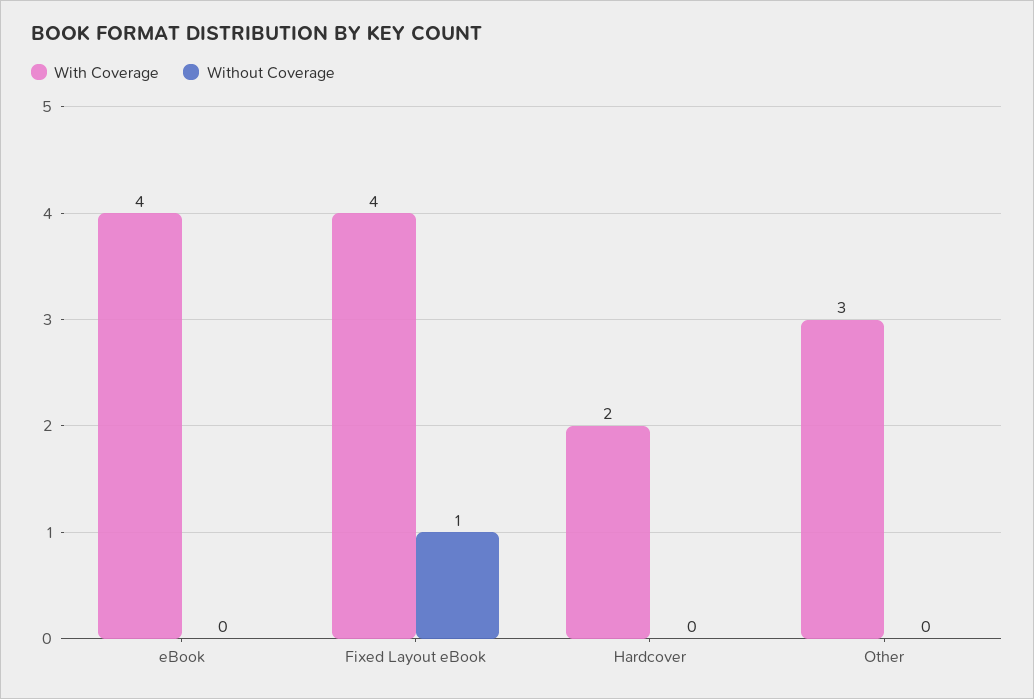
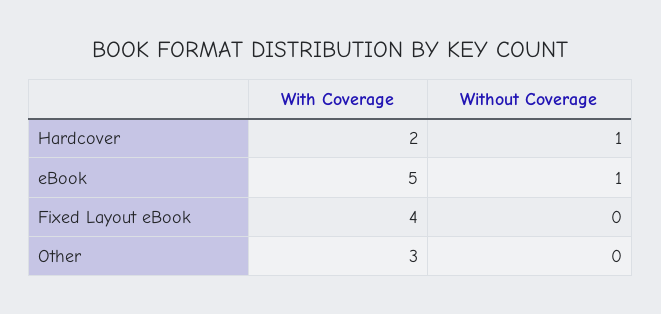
  {
    "With Coverage": {
-     "eBook": 4,
+     "eBook": 5,
      "Fixed Layout eBook": 4,
      "Hardcover": 2,
      "Other": 3
    },
    "Without Coverage": {
-     "eBook": 0,
+     "eBook": 1,
-     "Fixed Layout eBook": 1,
+     "Fixed Layout eBook": 0,
-     "Hardcover": 0,
+     "Hardcover": 1,
      "Other": 0
    }
  }

